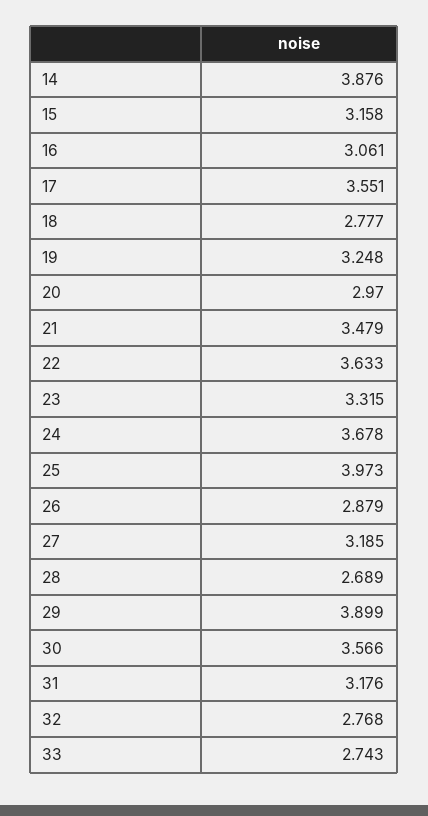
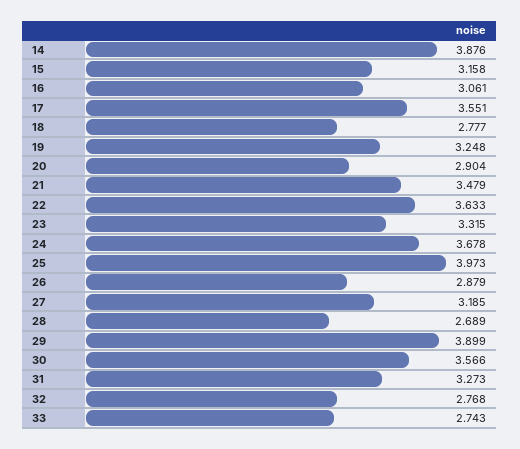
  {
    "14": 3.876,
    "15": 3.158,
    "16": 3.061,
    "17": 3.551,
    "18": 2.777,
    "19": 3.248,
-   "20": 2.97,
+   "20": 2.904,
    "21": 3.479,
    "22": 3.633,
    "23": 3.315,
    "24": 3.678,
    "25": 3.973,
    "26": 2.879,
    "27": 3.185,
    "28": 2.689,
    "29": 3.899,
    "30": 3.566,
-   "31": 3.176,
+   "31": 3.273,
    "32": 2.768,
    "33": 2.743
  }

